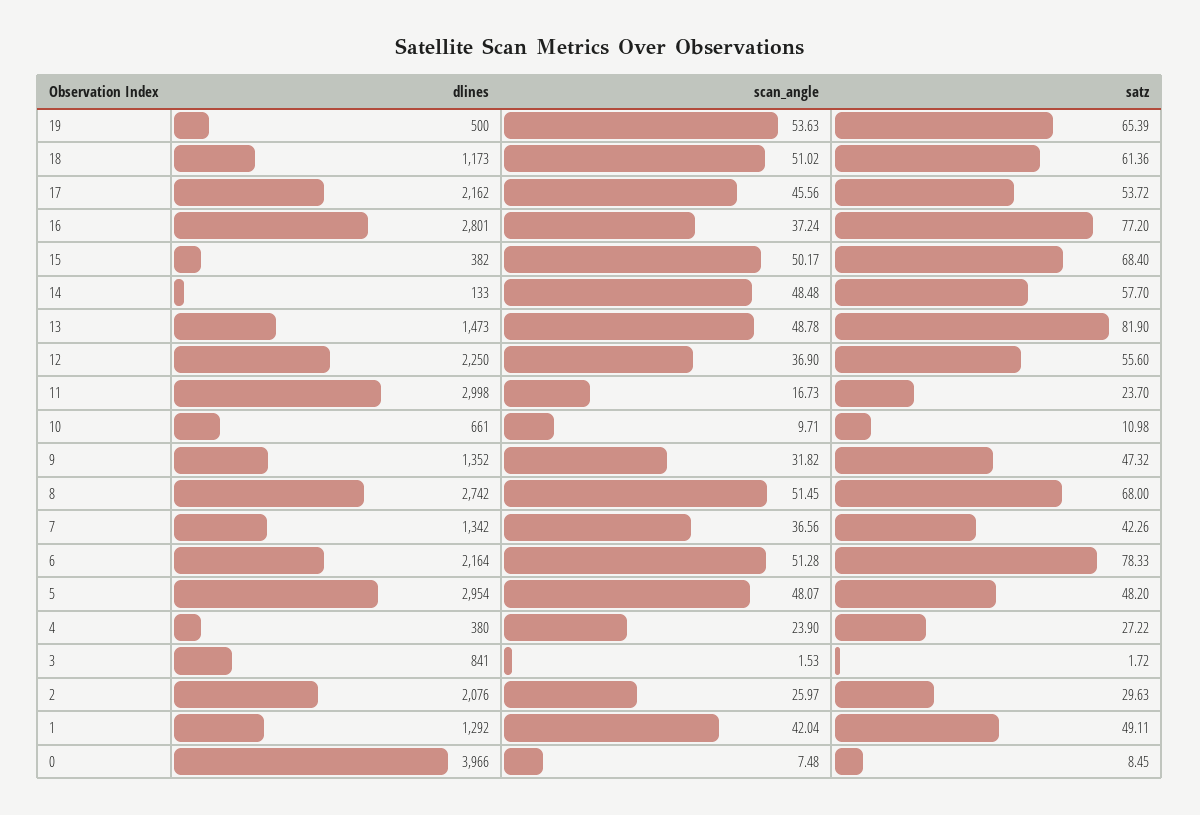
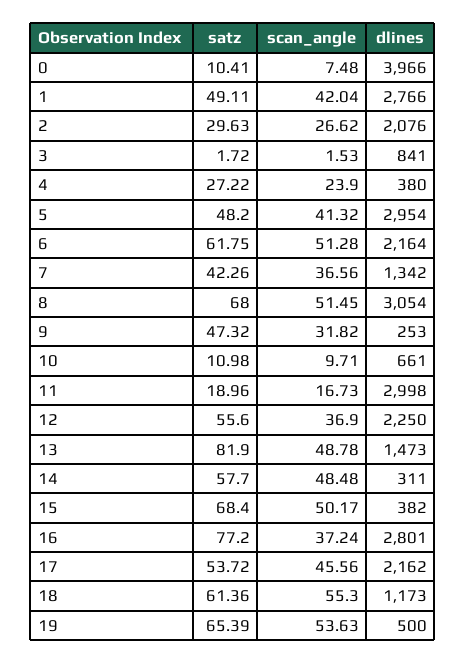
  {
    "dlines": {
      "19": 500,
      "18": 1173,
      "17": 2162,
      "16": 2801,
      "15": 382,
-     "14": 133,
+     "14": 311,
      "13": 1473,
      "12": 2250,
      "11": 2998,
      "10": 661,
-     "9": 1352,
+     "9": 253,
-     "8": 2742,
+     "8": 3054,
      "7": 1342,
      "6": 2164,
      "5": 2954,
      "4": 380,
      "3": 841,
      "2": 2076,
-     "1": 1292,
+     "1": 2766,
      "0": 3966
    },
    "scan_angle": {
      "19": 53.63,
-     "18": 51.02,
+     "18": 55.3,
      "17": 45.56,
      "16": 37.24,
      "15": 50.17,
      "14": 48.48,
      "13": 48.78,
      "12": 36.9,
      "11": 16.73,
      "10": 9.71,
      "9": 31.82,
      "8": 51.45,
      "7": 36.56,
      "6": 51.28,
-     "5": 48.07,
+     "5": 41.32,
      "4": 23.9,
      "3": 1.53,
-     "2": 25.97,
+     "2": 26.62,
      "1": 42.04,
      "0": 7.48
    },
    "satz": {
      "19": 65.39,
      "18": 61.36,
      "17": 53.72,
      "16": 77.2,
      "15": 68.4,
      "14": 57.7,
      "13": 81.9,
      "12": 55.6,
-     "11": 23.7,
+     "11": 18.96,
      "10": 10.98,
      "9": 47.32,
      "8": 68,
      "7": 42.26,
-     "6": 78.33,
+     "6": 61.75,
      "5": 48.2,
      "4": 27.22,
      "3": 1.72,
      "2": 29.63,
      "1": 49.11,
-     "0": 8.45
+     "0": 10.41
    }
  }

